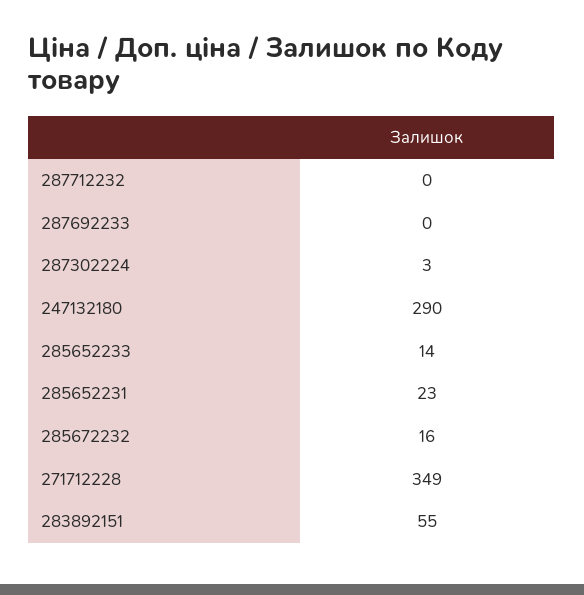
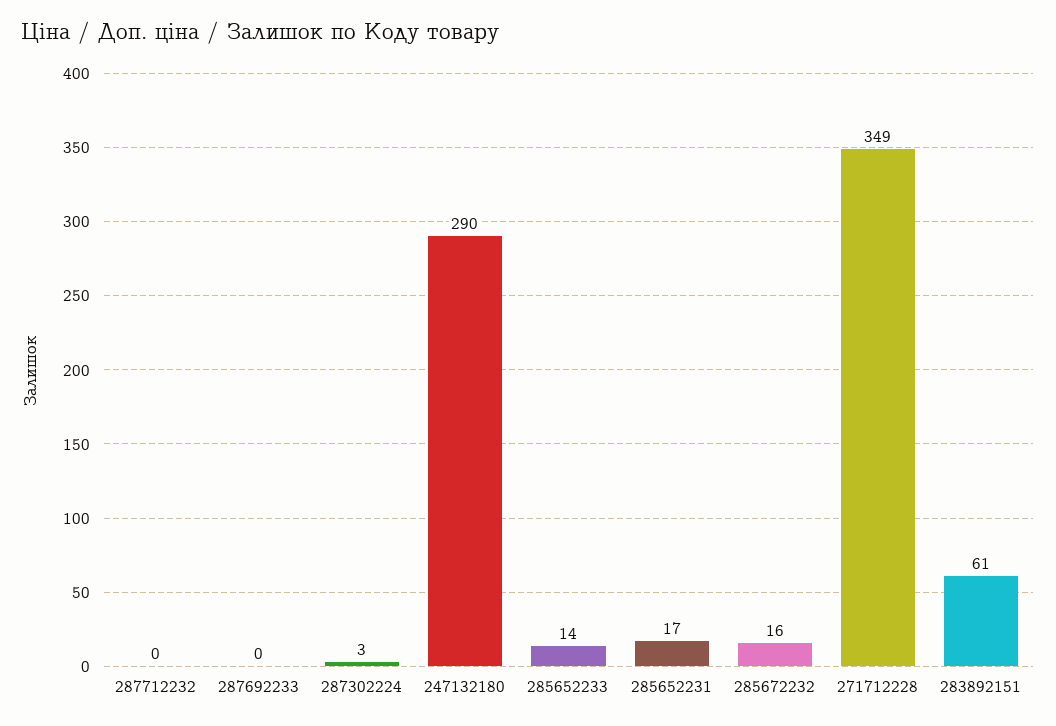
  {
    "287712232": 0,
    "287692233": 0,
    "287302224": 3,
    "247132180": 290,
    "285652233": 14,
-   "285652231": 23,
+   "285652231": 17,
    "285672232": 16,
    "271712228": 349,
-   "283892151": 55
+   "283892151": 61
  }

